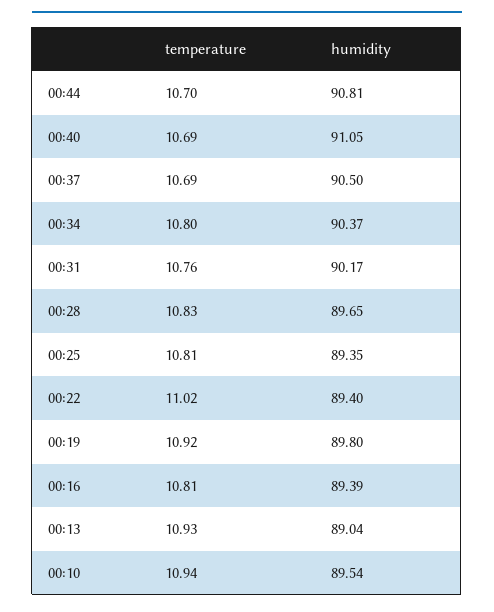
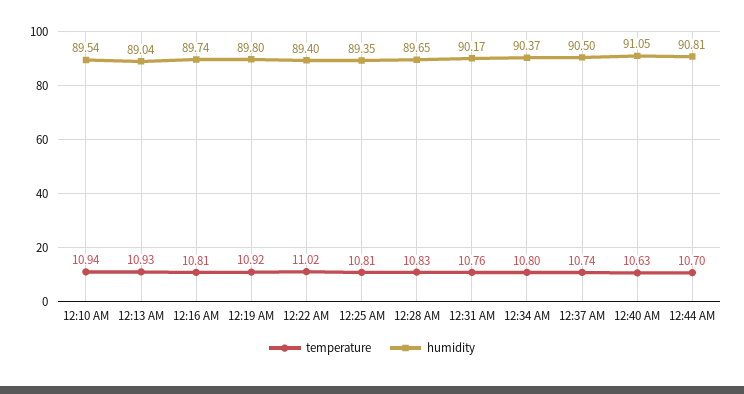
  {
    "temperature": {
      "00:44": 10.7,
-     "00:40": 10.69,
+     "00:40": 10.63,
-     "00:37": 10.69,
+     "00:37": 10.74,
      "00:34": 10.8,
      "00:31": 10.76,
      "00:28": 10.83,
      "00:25": 10.81,
      "00:22": 11.02,
      "00:19": 10.92,
      "00:16": 10.81,
      "00:13": 10.93,
      "00:10": 10.94
    },
    "humidity": {
      "00:44": 90.81,
      "00:40": 91.05,
      "00:37": 90.5,
      "00:34": 90.37,
      "00:31": 90.17,
      "00:28": 89.65,
      "00:25": 89.35,
      "00:22": 89.4,
      "00:19": 89.8,
-     "00:16": 89.39,
+     "00:16": 89.74,
      "00:13": 89.04,
      "00:10": 89.54
    }
  }

